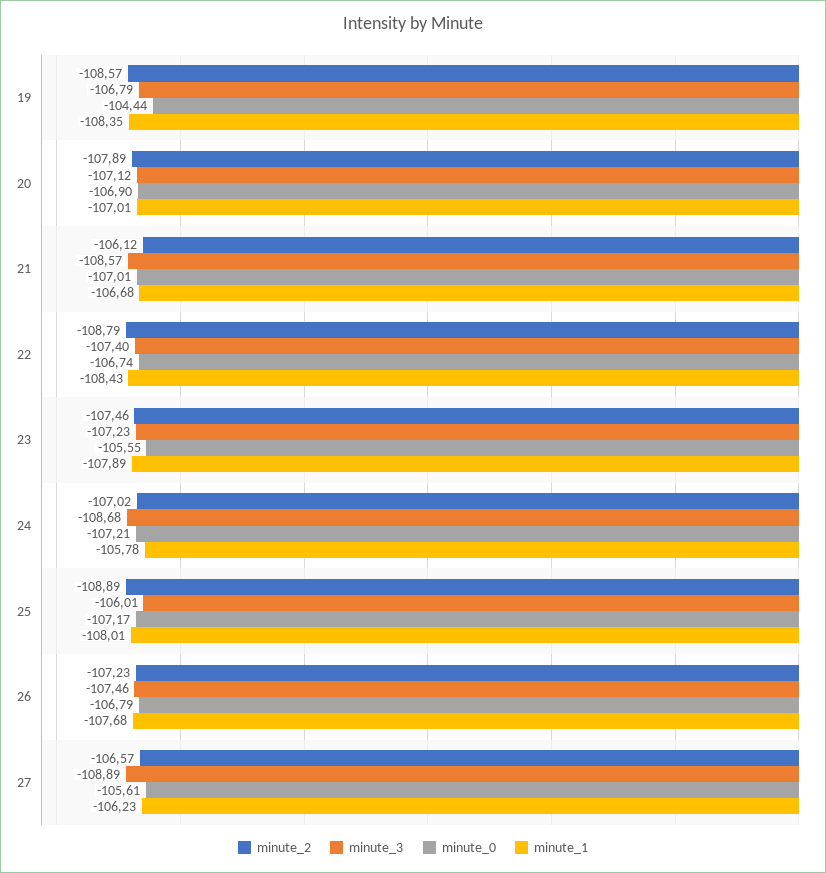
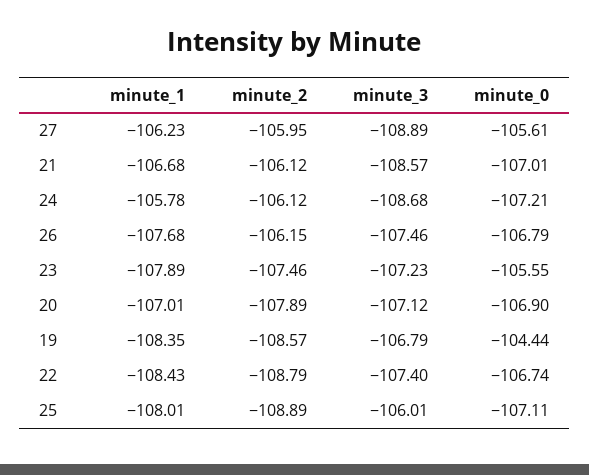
  {
    "minute_2": {
      "19": -108.57,
      "20": -107.89,
      "21": -106.12,
      "22": -108.79,
      "23": -107.46,
-     "24": -107.02,
+     "24": -106.12,
      "25": -108.89,
-     "26": -107.23,
+     "26": -106.15,
-     "27": -106.57
+     "27": -105.95
    },
    "minute_3": {
      "19": -106.79,
      "20": -107.12,
      "21": -108.57,
      "22": -107.4,
      "23": -107.23,
      "24": -108.68,
      "25": -106.01,
      "26": -107.46,
      "27": -108.89
    },
    "minute_0": {
      "19": -104.44,
      "20": -106.9,
      "21": -107.01,
      "22": -106.74,
      "23": -105.55,
      "24": -107.21,
-     "25": -107.17,
+     "25": -107.11,
      "26": -106.79,
      "27": -105.61
    },
    "minute_1": {
      "19": -108.35,
      "20": -107.01,
      "21": -106.68,
      "22": -108.43,
      "23": -107.89,
      "24": -105.78,
      "25": -108.01,
      "26": -107.68,
      "27": -106.23
    }
  }

